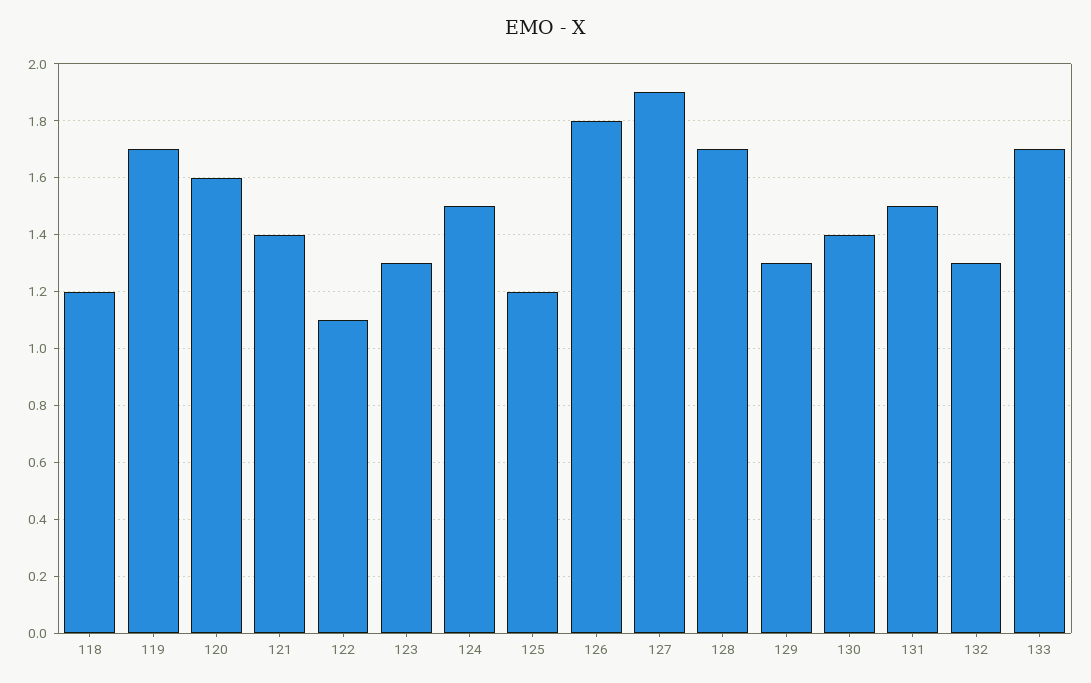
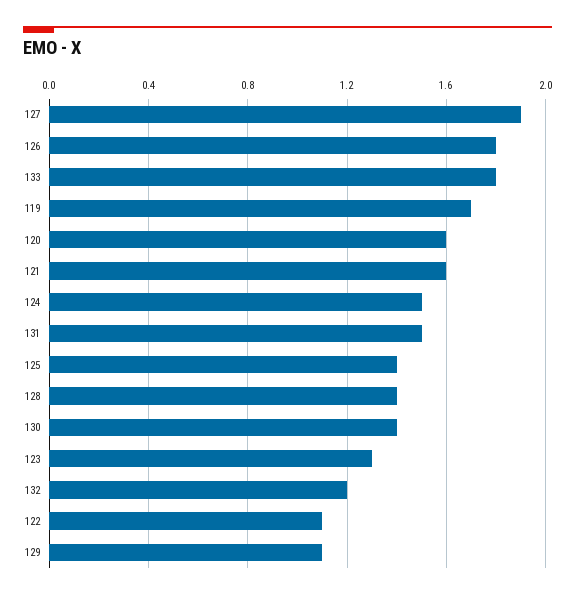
  {
-   "118": 1.2,
    "119": 1.7,
    "120": 1.6,
-   "121": 1.4,
+   "121": 1.6,
    "122": 1.1,
    "123": 1.3,
    "124": 1.5,
-   "125": 1.2,
+   "125": 1.4,
    "126": 1.8,
    "127": 1.9,
-   "128": 1.7,
+   "128": 1.4,
-   "129": 1.3,
+   "129": 1.1,
    "130": 1.4,
    "131": 1.5,
-   "132": 1.3,
+   "132": 1.2,
-   "133": 1.7
+   "133": 1.8
  }

